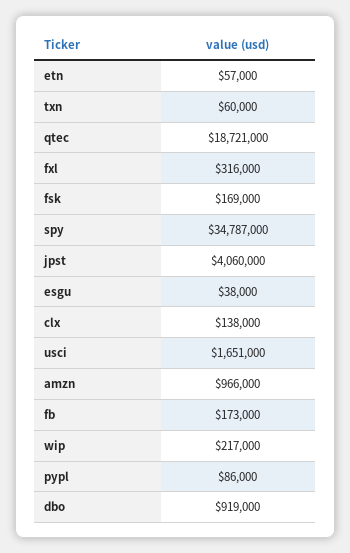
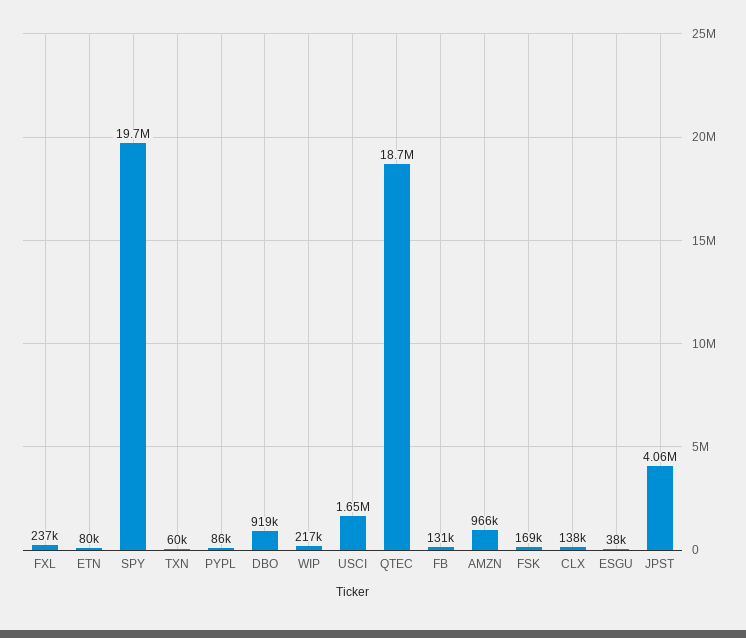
  {
-   "etn": 57000,
+   "etn": 80000,
    "txn": 60000,
    "qtec": 18721000,
-   "fxl": 316000,
+   "fxl": 237000,
    "fsk": 169000,
-   "spy": 34787000,
+   "spy": 19700000,
    "jpst": 4060000,
    "esgu": 38000,
    "clx": 138000,
    "usci": 1651000,
    "amzn": 966000,
-   "fb": 173000,
+   "fb": 131000,
    "wip": 217000,
    "pypl": 86000,
    "dbo": 919000
  }

